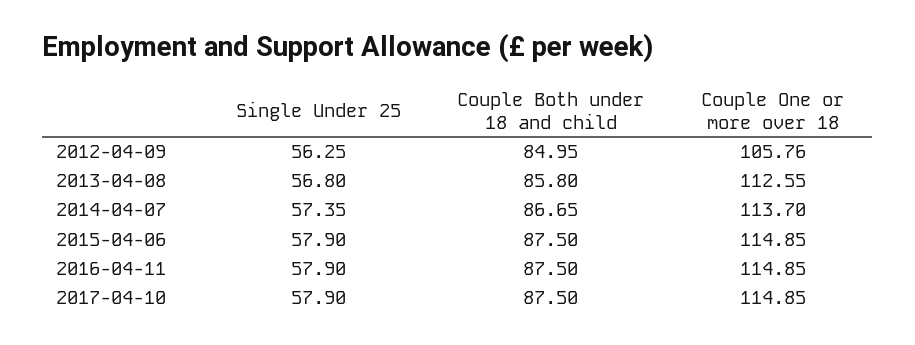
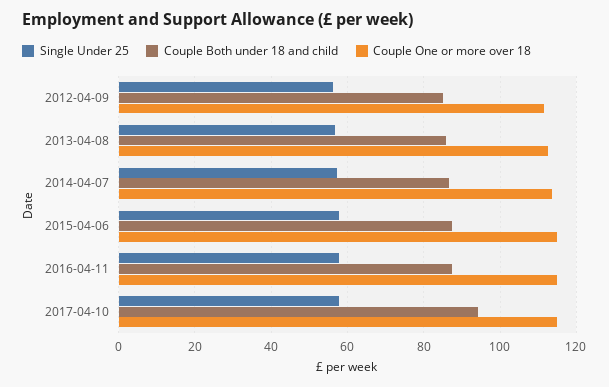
  {
    "Single Under 25": {
      "2012-04-09": 56.25,
      "2013-04-08": 56.8,
      "2014-04-07": 57.35,
      "2015-04-06": 57.9,
      "2016-04-11": 57.9,
      "2017-04-10": 57.9
    },
    "Couple Both under 18 and child": {
      "2012-04-09": 84.95,
      "2013-04-08": 85.8,
      "2014-04-07": 86.65,
      "2015-04-06": 87.5,
      "2016-04-11": 87.5,
-     "2017-04-10": 87.5
+     "2017-04-10": 94
    },
    "Couple One or more over 18": {
-     "2012-04-09": 105.76,
+     "2012-04-09": 112,
      "2013-04-08": 112.55,
      "2014-04-07": 113.7,
      "2015-04-06": 114.85,
      "2016-04-11": 114.85,
      "2017-04-10": 114.85
    }
  }

